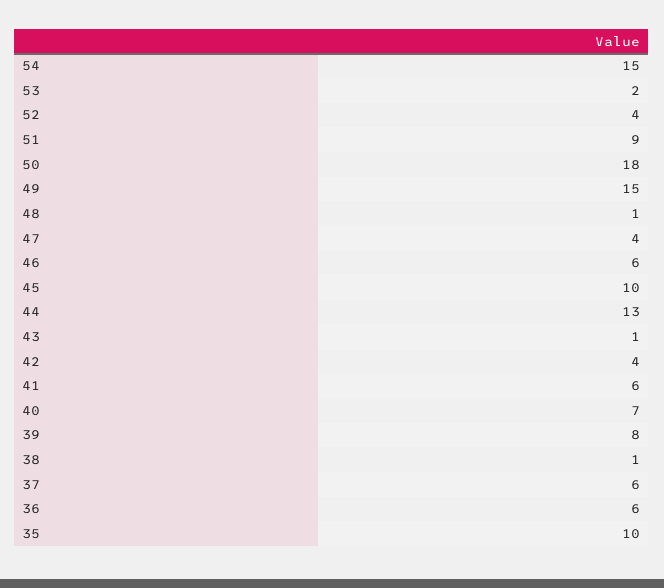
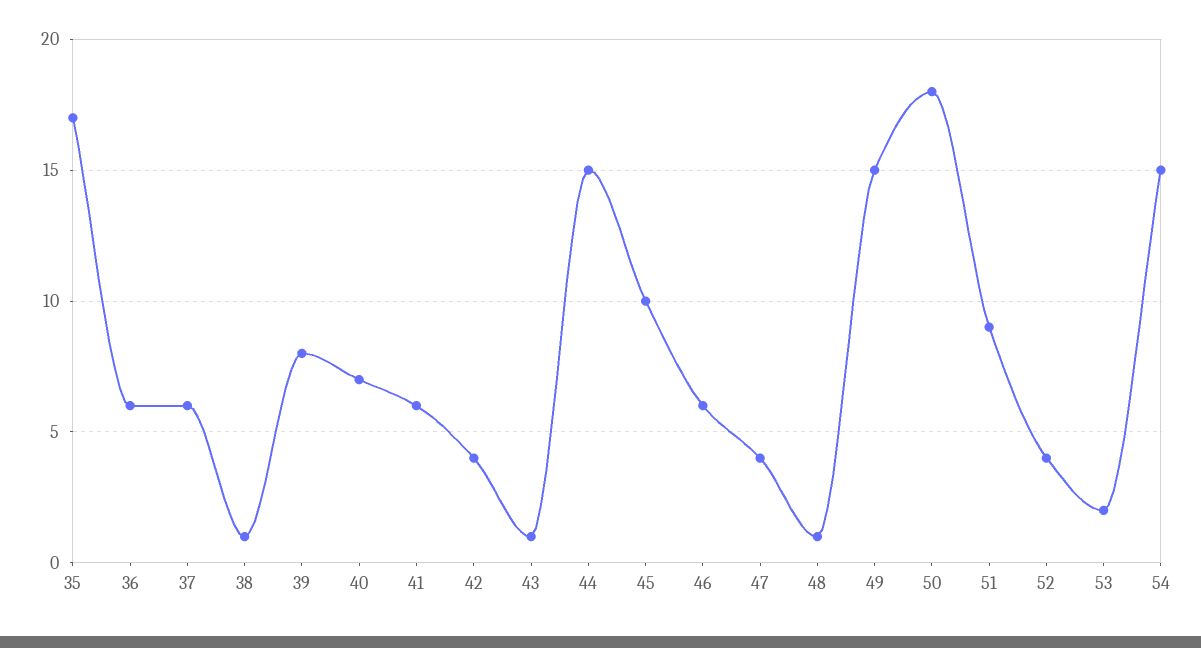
  {
    "54": 15,
    "53": 2,
    "52": 4,
    "51": 9,
    "50": 18,
    "49": 15,
    "48": 1,
    "47": 4,
    "46": 6,
    "45": 10,
-   "44": 13,
+   "44": 15,
    "43": 1,
    "42": 4,
    "41": 6,
    "40": 7,
    "39": 8,
    "38": 1,
    "37": 6,
    "36": 6,
-   "35": 10
+   "35": 17
  }

